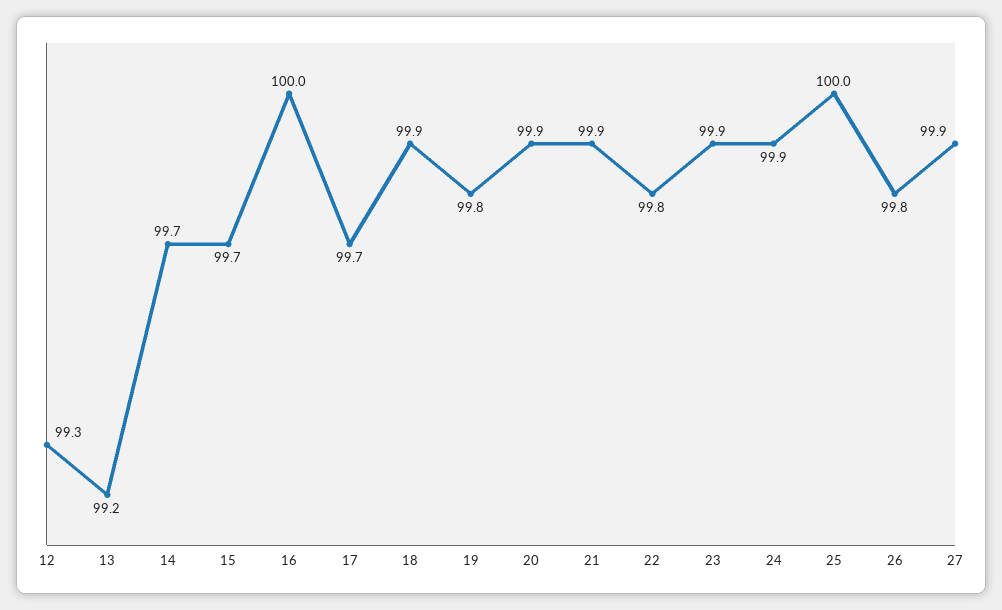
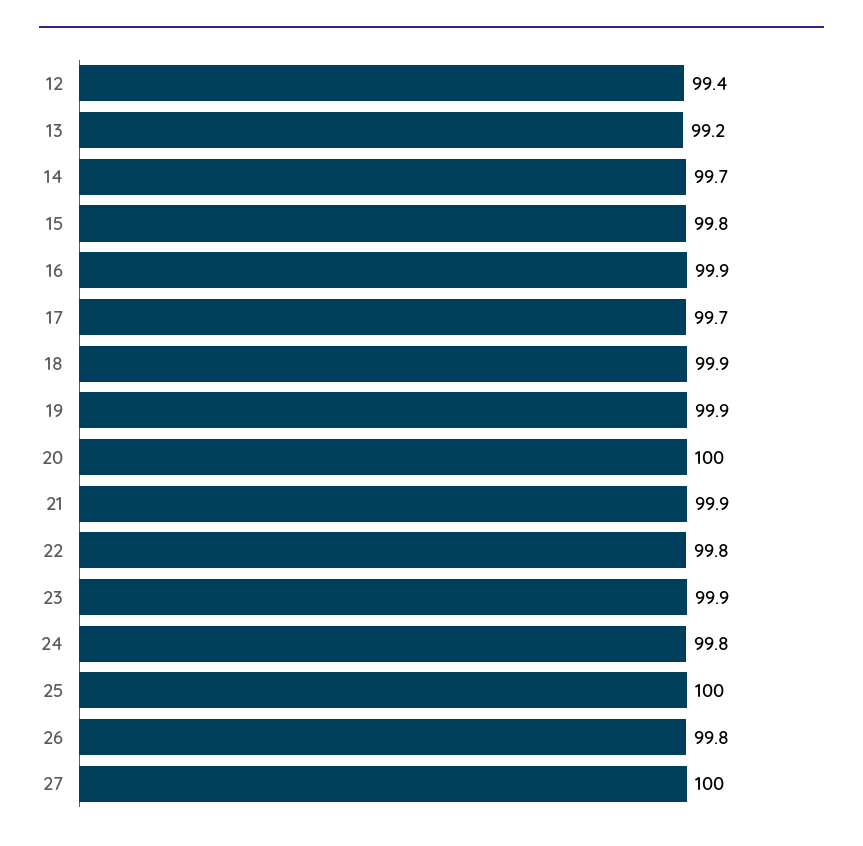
  {
-   "12": 99.3,
+   "12": 99.4,
    "13": 99.2,
    "14": 99.7,
-   "15": 99.7,
+   "15": 99.8,
-   "16": 100,
+   "16": 99.9,
    "17": 99.7,
    "18": 99.9,
-   "19": 99.8,
+   "19": 99.9,
-   "20": 99.9,
+   "20": 100,
    "21": 99.9,
    "22": 99.8,
    "23": 99.9,
-   "24": 99.9,
+   "24": 99.8,
    "25": 100,
    "26": 99.8,
-   "27": 99.9
+   "27": 100
  }

